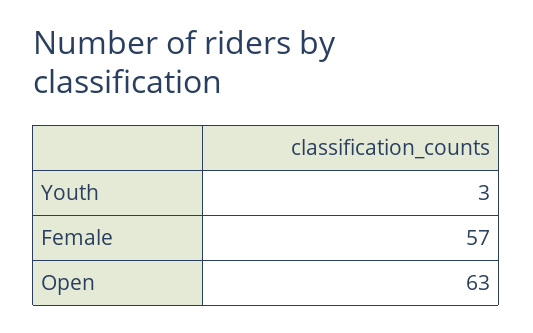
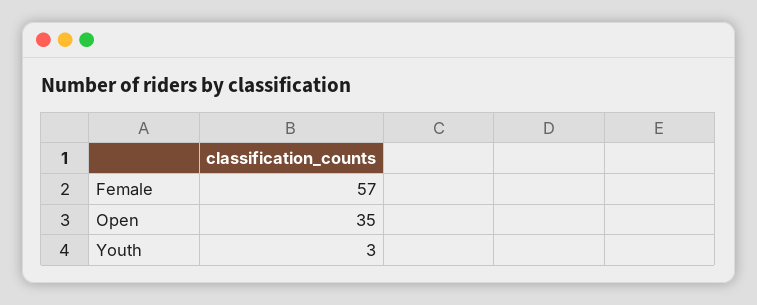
  {
    "Youth": 3,
    "Female": 57,
-   "Open": 63
+   "Open": 35
  }

